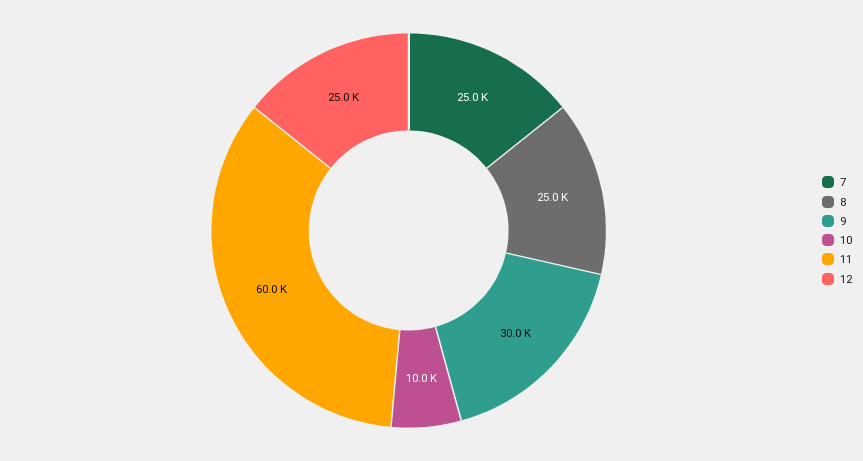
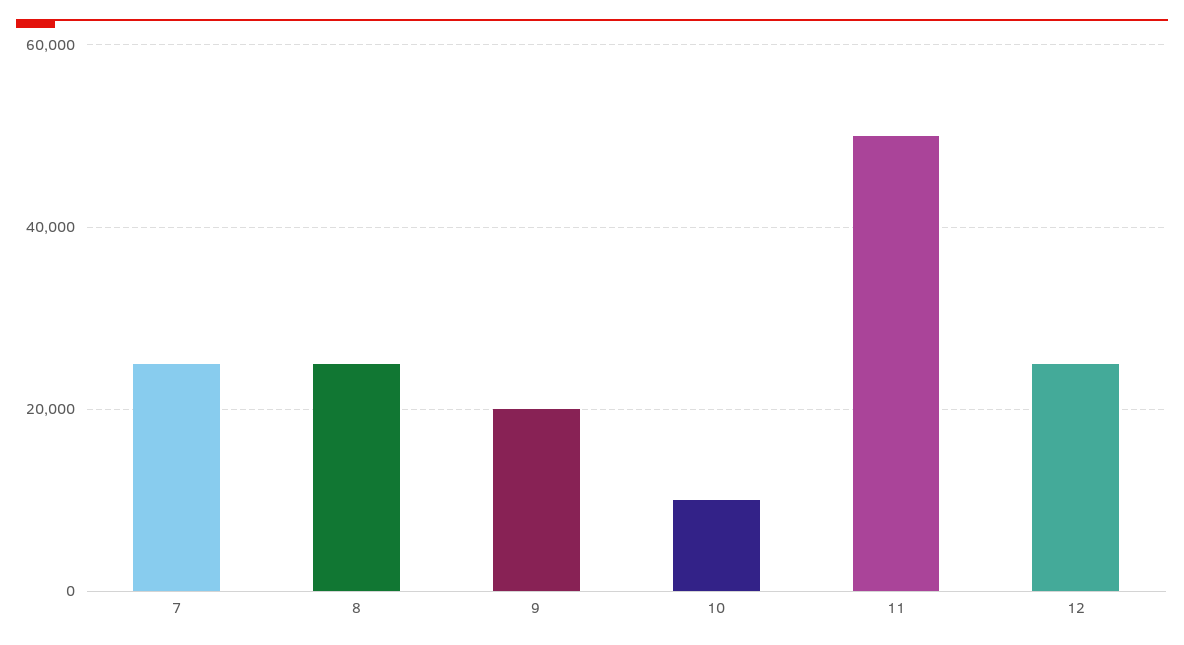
  {
    "7": 25000,
    "8": 25000,
-   "9": 30000,
+   "9": 20000,
    "10": 10000,
-   "11": 60000,
+   "11": 50000,
    "12": 25000
  }

